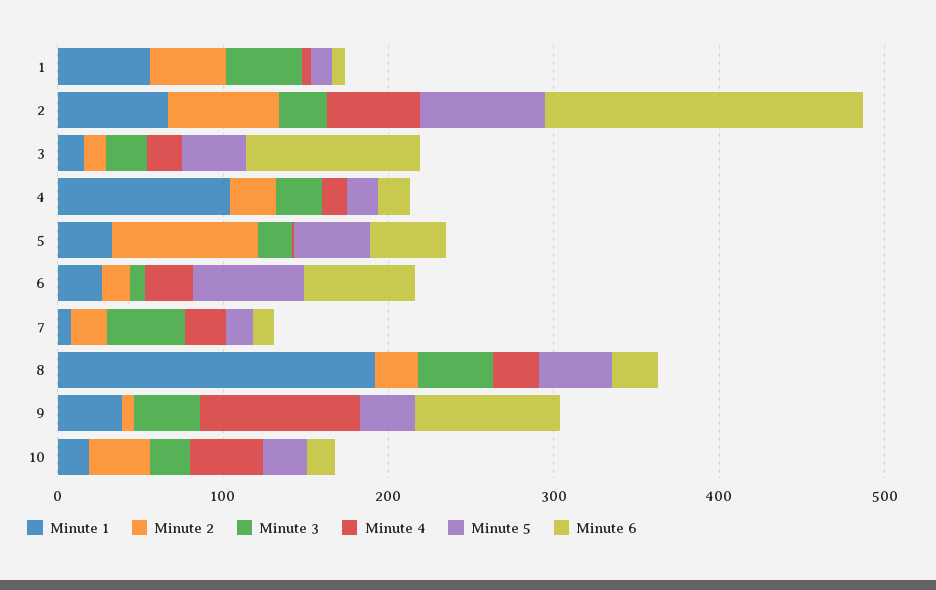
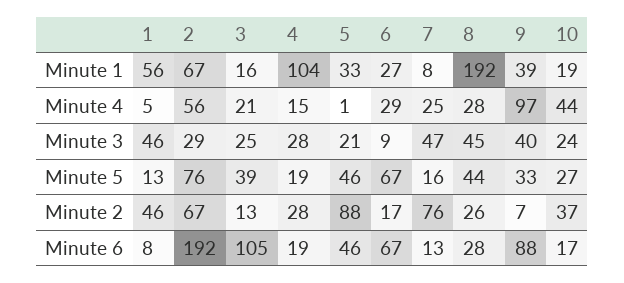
  {
    "Minute 1": {
      "1": 56,
      "2": 67,
      "3": 16,
      "4": 104,
      "5": 33,
      "6": 27,
      "7": 8,
      "8": 192,
      "9": 39,
      "10": 19
    },
    "Minute 2": {
      "1": 46,
      "2": 67,
      "3": 13,
      "4": 28,
      "5": 88,
      "6": 17,
-     "7": 20,
+     "7": 76,
      "8": 26,
      "9": 7,
      "10": 37
    },
    "Minute 3": {
      "1": 46,
      "2": 29,
      "3": 25,
      "4": 28,
      "5": 21,
      "6": 9,
      "7": 47,
      "8": 45,
      "9": 40,
      "10": 24
    },
    "Minute 4": {
      "1": 5,
      "2": 56,
      "3": 21,
      "4": 15,
      "5": 1,
      "6": 29,
      "7": 25,
      "8": 28,
      "9": 97,
      "10": 44
    },
    "Minute 5": {
      "1": 13,
      "2": 76,
      "3": 39,
      "4": 19,
      "5": 46,
      "6": 67,
      "7": 16,
      "8": 44,
      "9": 33,
      "10": 27
    },
    "Minute 6": {
      "1": 8,
      "2": 192,
      "3": 105,
      "4": 19,
      "5": 46,
      "6": 67,
      "7": 13,
      "8": 28,
      "9": 88,
      "10": 17
    }
  }

